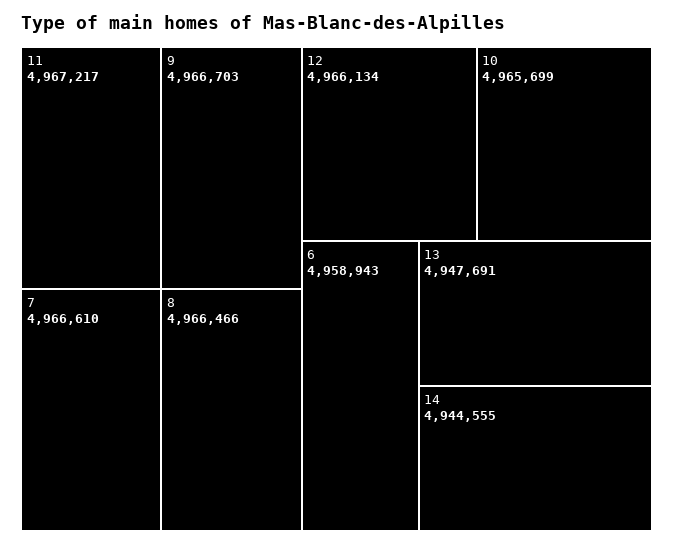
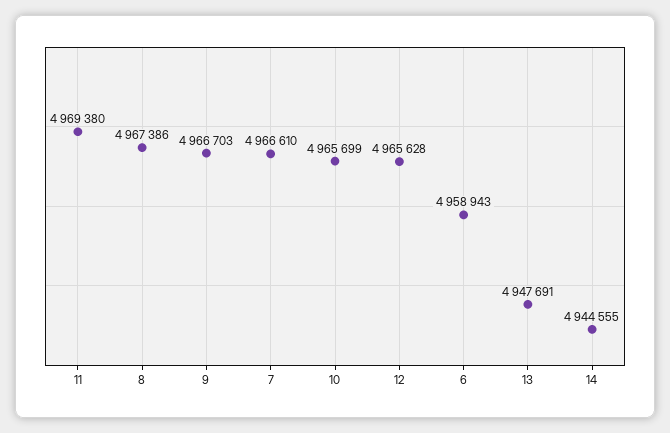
  {
-   "11": 4967217,
+   "11": 4969380,
    "9": 4966703,
    "7": 4966610,
-   "8": 4966466,
+   "8": 4967386,
-   "12": 4966134,
+   "12": 4965628,
    "10": 4965699,
    "6": 4958943,
    "13": 4947691,
    "14": 4944555
  }

